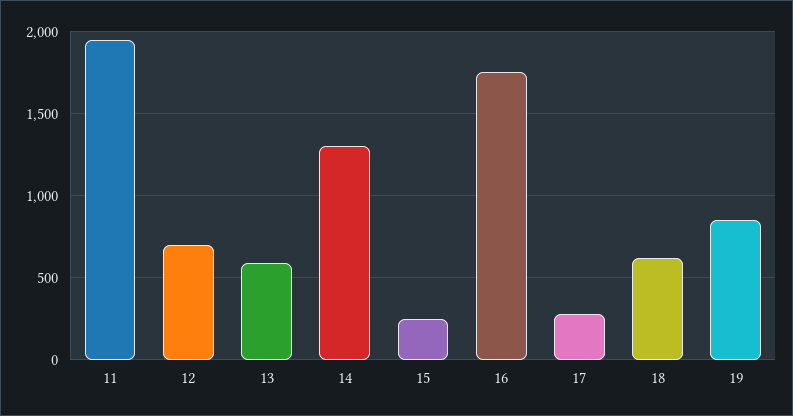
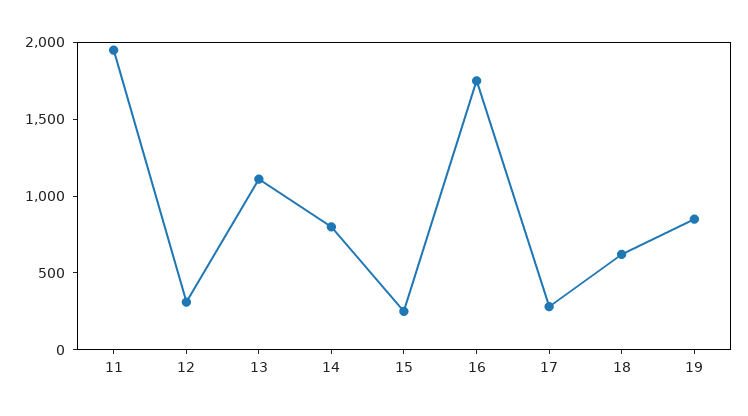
  {
    "11": 1950,
-   "12": 700,
+   "12": 300,
-   "13": 600,
+   "13": 1100,
-   "14": 1300,
+   "14": 800,
    "15": 250,
    "16": 1750,
    "17": 300,
    "18": 600,
    "19": 850
  }

